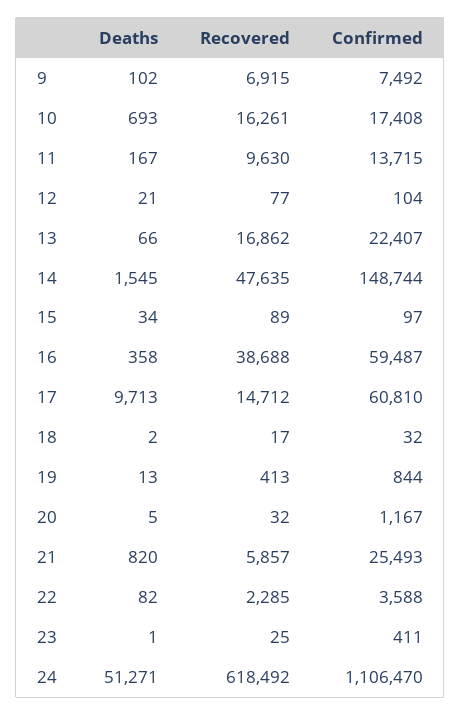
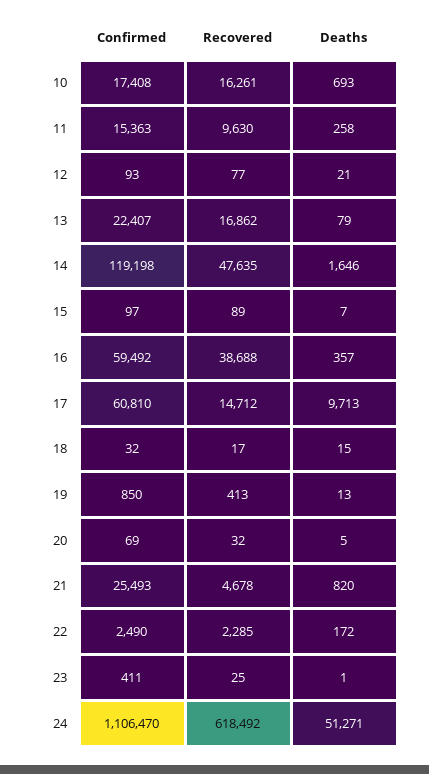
  {
    "Deaths": {
-     "9": 102,
      "10": 693,
-     "11": 167,
+     "11": 258,
      "12": 21,
-     "13": 66,
+     "13": 79,
-     "14": 1545,
+     "14": 1646,
-     "15": 34,
+     "15": 7,
-     "16": 358,
+     "16": 357,
      "17": 9713,
-     "18": 2,
+     "18": 15,
      "19": 13,
      "20": 5,
      "21": 820,
-     "22": 82,
+     "22": 172,
      "23": 1,
      "24": 51271
    },
    "Recovered": {
-     "9": 6915,
      "10": 16261,
      "11": 9630,
      "12": 77,
      "13": 16862,
      "14": 47635,
      "15": 89,
      "16": 38688,
      "17": 14712,
      "18": 17,
      "19": 413,
      "20": 32,
-     "21": 5857,
+     "21": 4678,
      "22": 2285,
      "23": 25,
      "24": 618492
    },
    "Confirmed": {
-     "9": 7492,
      "10": 17408,
-     "11": 13715,
+     "11": 15363,
-     "12": 104,
+     "12": 93,
      "13": 22407,
-     "14": 148744,
+     "14": 119198,
      "15": 97,
-     "16": 59487,
+     "16": 59492,
      "17": 60810,
      "18": 32,
-     "19": 844,
+     "19": 850,
-     "20": 1167,
+     "20": 69,
      "21": 25493,
-     "22": 3588,
+     "22": 2490,
      "23": 411,
      "24": 1106470
    }
  }

